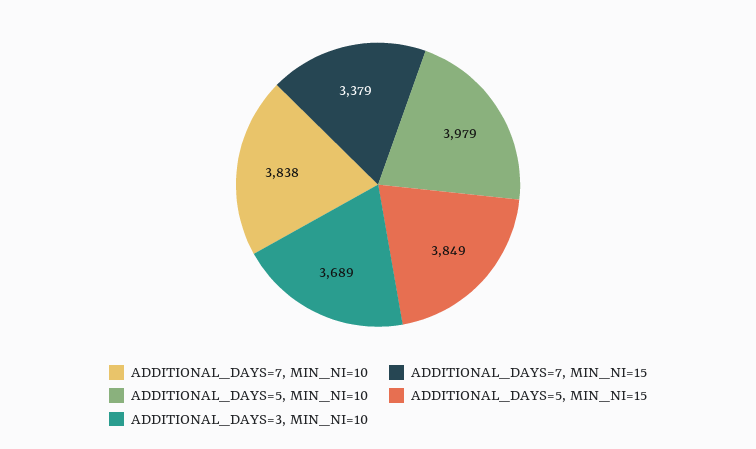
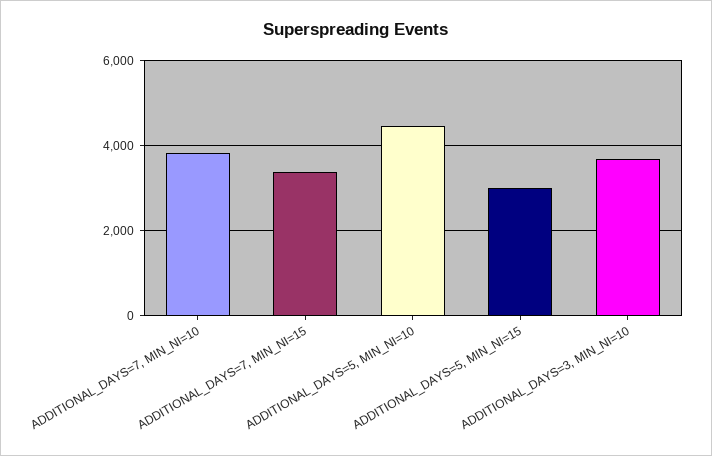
  {
    "ADDITIONAL_DAYS=7, MIN_NI=10": 3838,
    "ADDITIONAL_DAYS=7, MIN_NI=15": 3379,
-   "ADDITIONAL_DAYS=5, MIN_NI=10": 3979,
+   "ADDITIONAL_DAYS=5, MIN_NI=10": 4400,
-   "ADDITIONAL_DAYS=5, MIN_NI=15": 3849,
+   "ADDITIONAL_DAYS=5, MIN_NI=15": 3000,
    "ADDITIONAL_DAYS=3, MIN_NI=10": 3689
  }

